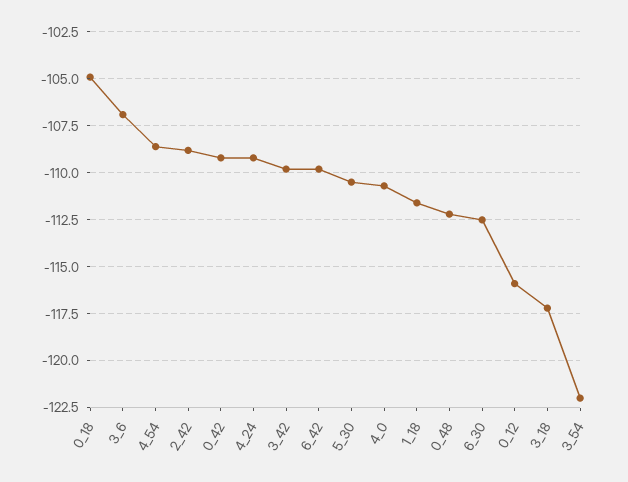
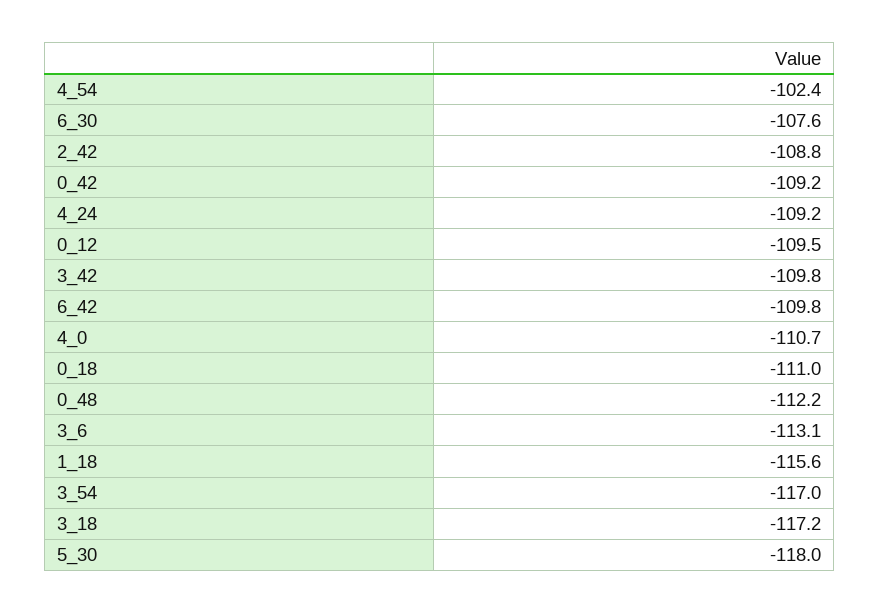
  {
-   "0_18": -105,
+   "0_18": -111,
-   "3_6": -107,
+   "3_6": -113.1,
-   "4_54": -108.5,
+   "4_54": -102.4,
    "2_42": -108.8,
    "0_42": -109.2,
    "4_24": -109.2,
    "3_42": -109.8,
    "6_42": -109.8,
-   "5_30": -110.5,
+   "5_30": -118,
    "4_0": -110.7,
-   "1_18": -111.5,
+   "1_18": -115.6,
    "0_48": -112.2,
-   "6_30": -112.5,
+   "6_30": -107.6,
-   "0_12": -116,
+   "0_12": -109.5,
    "3_18": -117.2,
-   "3_54": -122
+   "3_54": -117
  }

